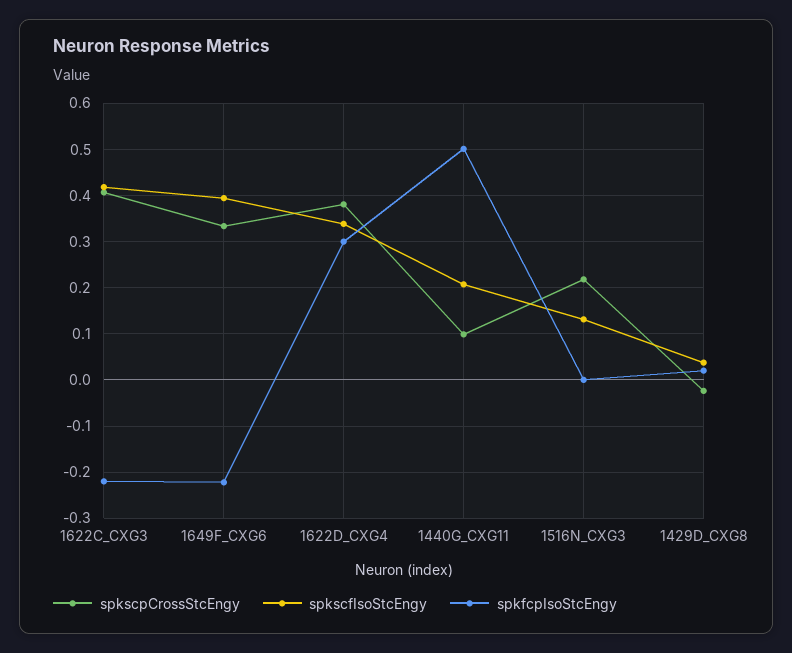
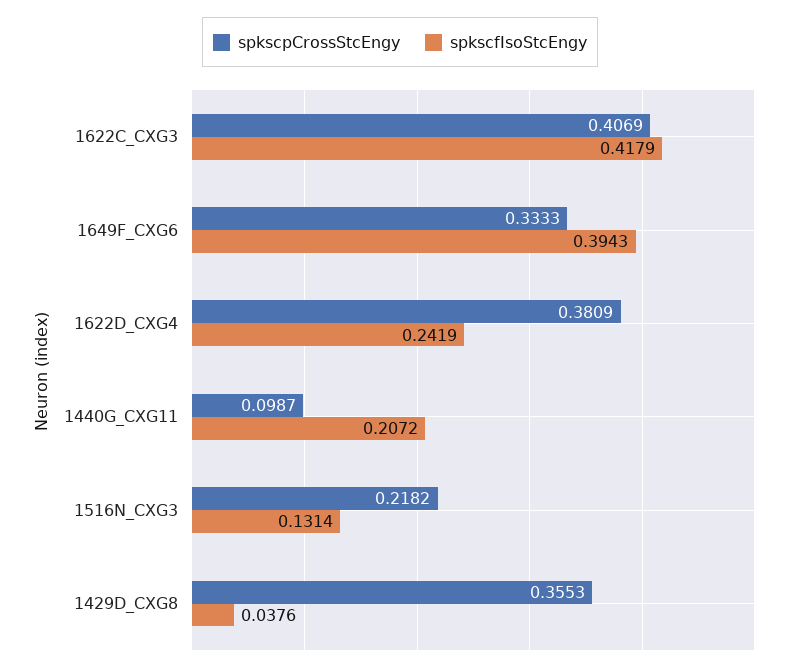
  {
    "spkscpCrossStcEngy": {
      "1622C_CXG3": 0.4069,
      "1649F_CXG6": 0.3333,
      "1622D_CXG4": 0.3809,
      "1440G_CXG11": 0.0987,
      "1516N_CXG3": 0.2182,
-     "1429D_CXG8": -0.02
+     "1429D_CXG8": 0.3553
    },
    "spkscfIsoStcEngy": {
      "1622C_CXG3": 0.4179,
      "1649F_CXG6": 0.3943,
-     "1622D_CXG4": 0.34,
+     "1622D_CXG4": 0.2419,
      "1440G_CXG11": 0.2072,
      "1516N_CXG3": 0.1314,
      "1429D_CXG8": 0.0376
-   },
+   }
-   "spkfcpIsoStcEngy": {
-     "1622C_CXG3": -0.22,
-     "1649F_CXG6": -0.22,
-     "1622D_CXG4": 0.3,
-     "1440G_CXG11": 0.5,
-     "1516N_CXG3": 0,
-     "1429D_CXG8": 0.02
-   }
  }

